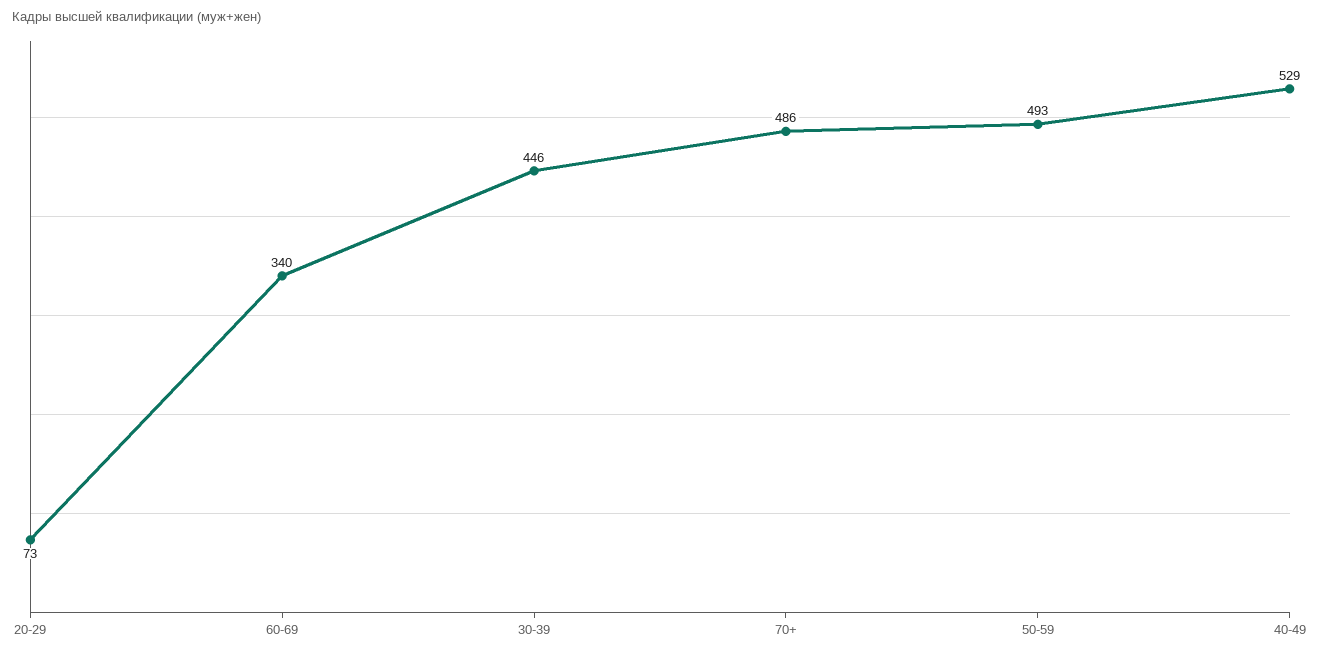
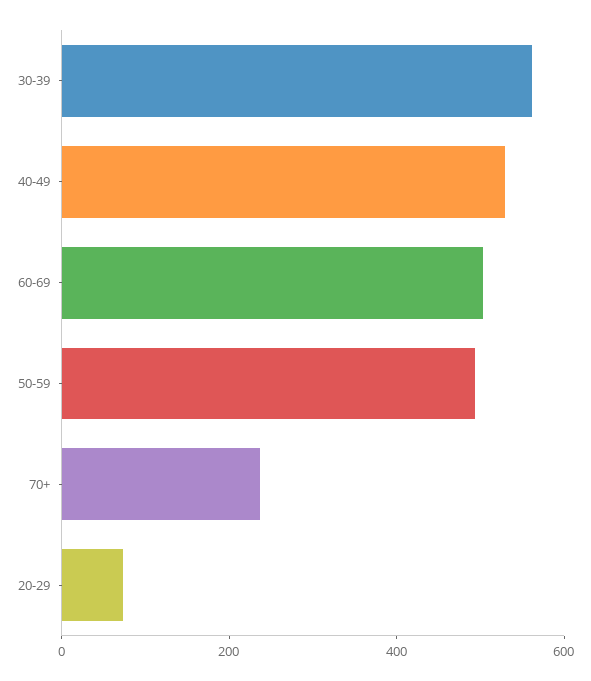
  {
    "20-29": 73,
-   "60-69": 340,
+   "60-69": 500,
-   "30-39": 446,
+   "30-39": 550,
-   "70+": 486,
+   "70+": 250,
    "50-59": 493,
    "40-49": 529
  }

